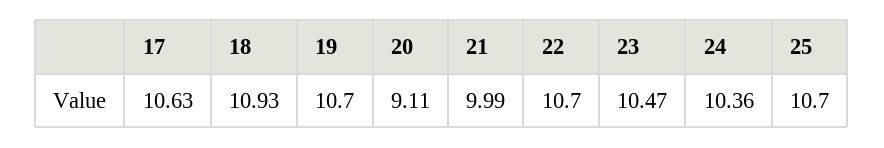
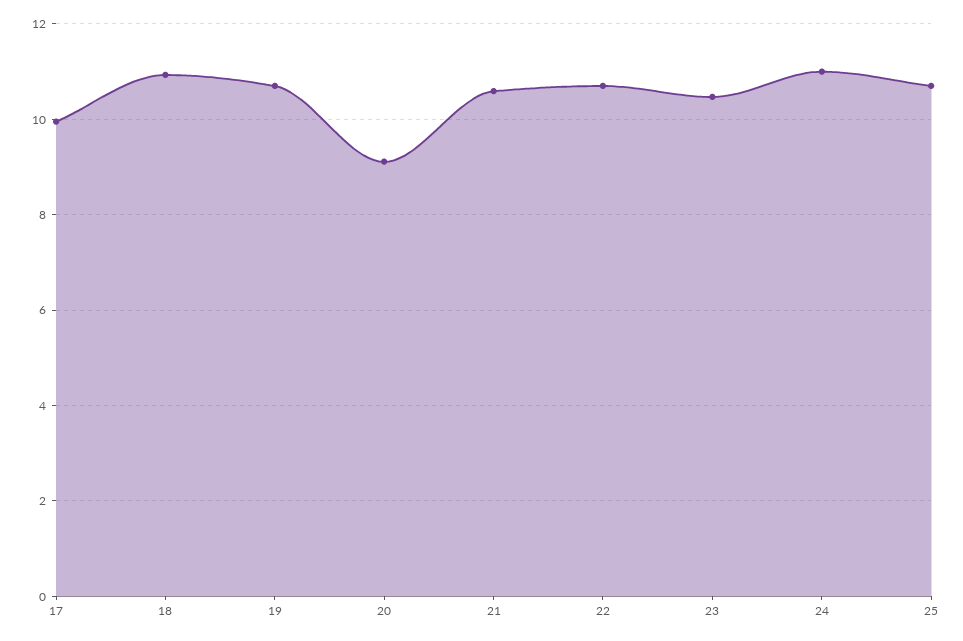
  {
-   "17": 10.63,
+   "17": 10,
    "18": 10.93,
    "19": 10.7,
    "20": 9.11,
-   "21": 9.99,
+   "21": 10.6,
    "22": 10.7,
    "23": 10.47,
-   "24": 10.36,
+   "24": 11,
    "25": 10.7
  }

